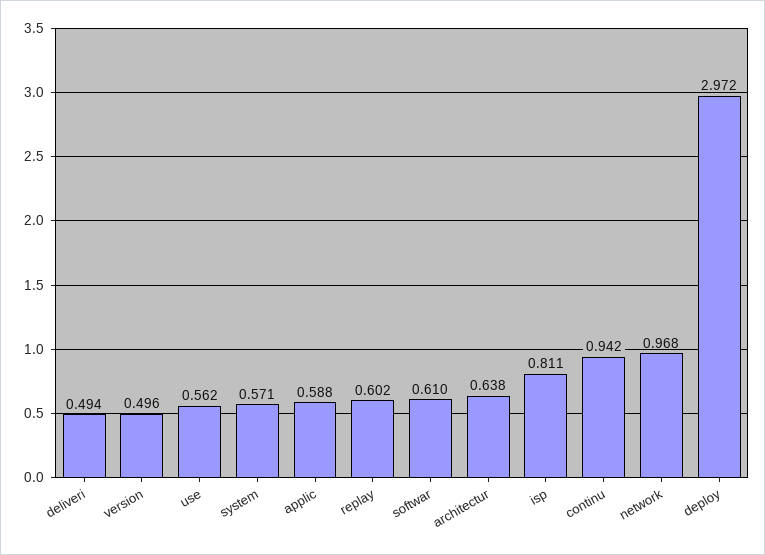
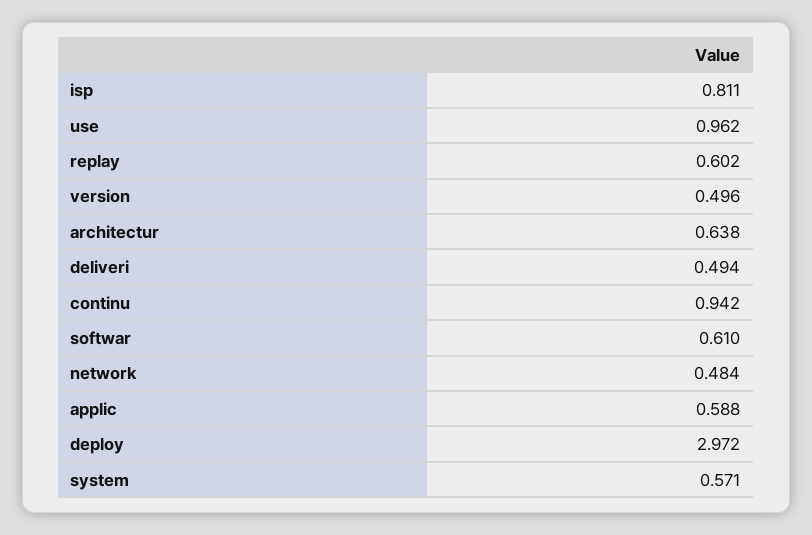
  {
    "deliveri": 0.494,
    "version": 0.496,
-   "use": 0.562,
+   "use": 0.962,
    "system": 0.571,
    "applic": 0.588,
    "replay": 0.602,
    "softwar": 0.61,
    "architectur": 0.638,
    "isp": 0.811,
    "continu": 0.942,
-   "network": 0.968,
+   "network": 0.484,
    "deploy": 2.972
  }

